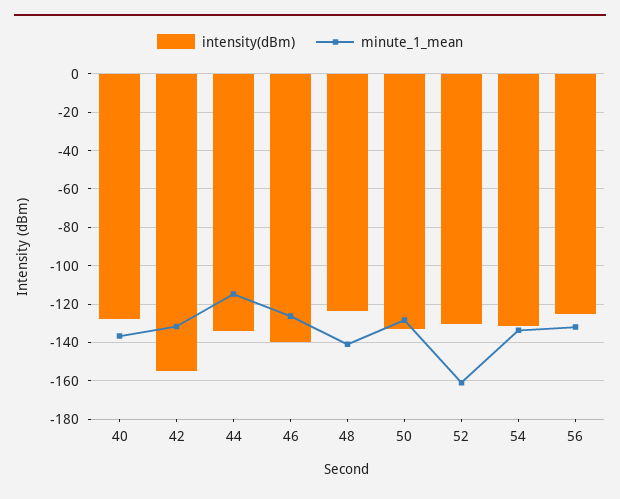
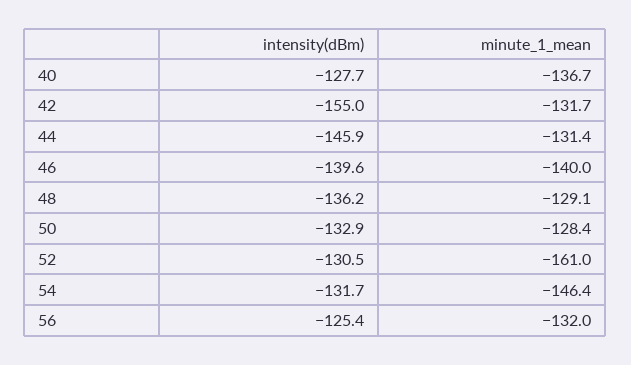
  {
    "intensity(dBm)": {
      "40": -127.7,
      "42": -155,
-     "44": -135,
+     "44": -145.9,
      "46": -139.6,
-     "48": -125,
+     "48": -136.2,
      "50": -132.9,
      "52": -130.5,
      "54": -131.7,
      "56": -125.4
    },
    "minute_1_mean": {
      "40": -136.7,
      "42": -131.7,
-     "44": -115,
+     "44": -131.4,
-     "46": -125,
+     "46": -140,
-     "48": -140,
+     "48": -129.1,
      "50": -128.4,
      "52": -161,
-     "54": -135,
+     "54": -146.4,
      "56": -132
    }
  }

